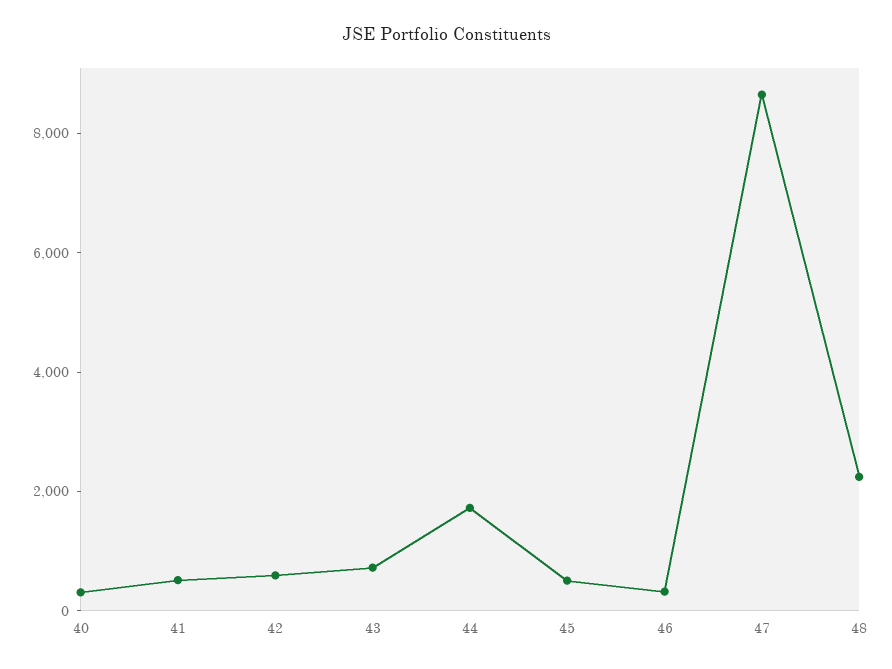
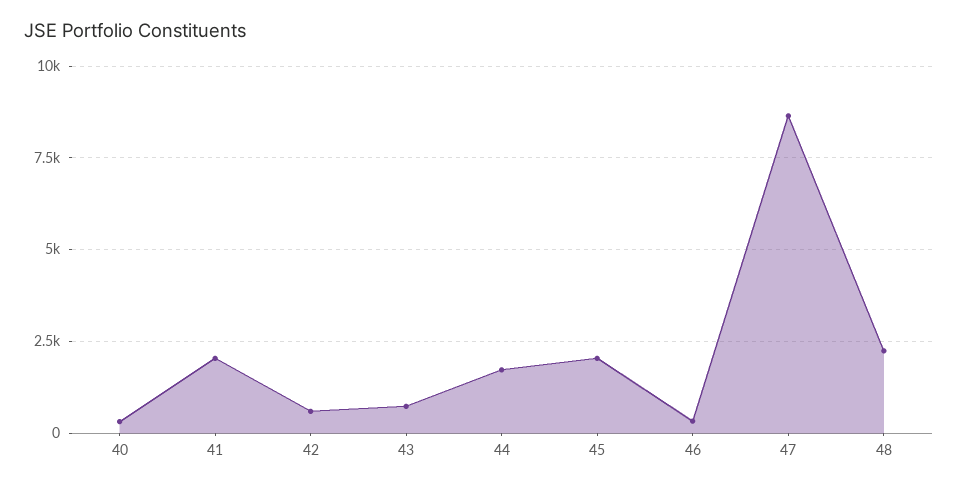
  {
    "40": 250,
-   "41": 500,
+   "41": 2000,
    "42": 500,
    "43": 750,
    "44": 1750,
-   "45": 500,
+   "45": 2000,
    "46": 250,
    "47": 8750,
    "48": 2250
  }

